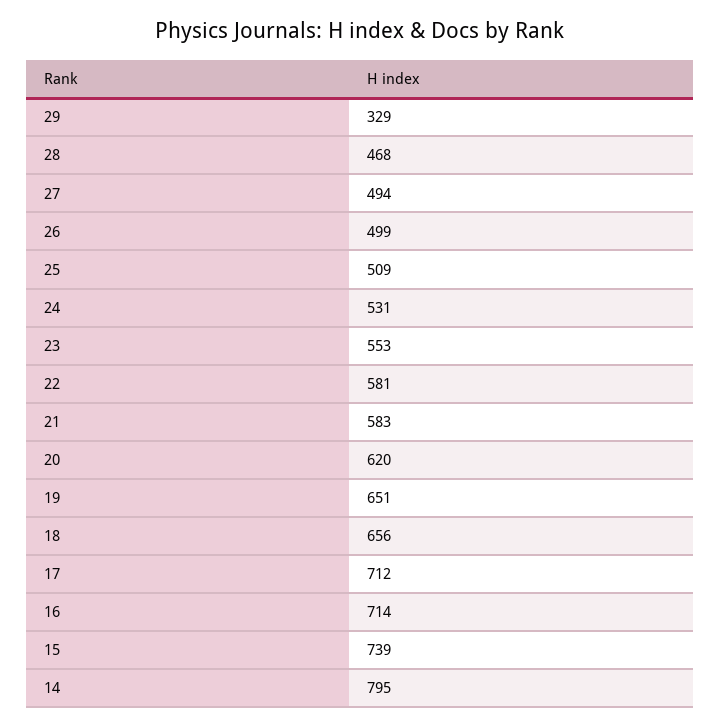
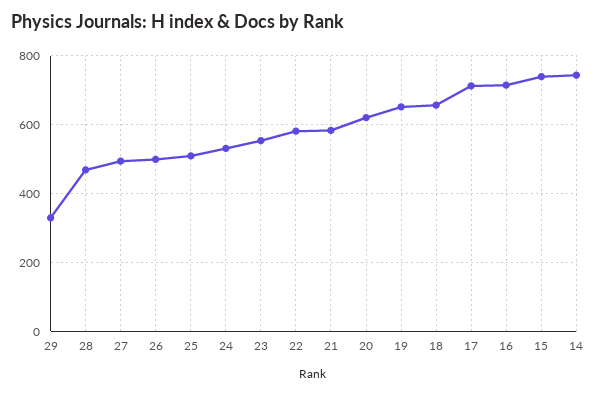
  {
    "29": 329,
    "28": 468,
    "27": 494,
    "26": 499,
    "25": 509,
    "24": 531,
    "23": 553,
    "22": 581,
    "21": 583,
    "20": 620,
    "19": 651,
    "18": 656,
    "17": 712,
    "16": 714,
    "15": 739,
-   "14": 795
+   "14": 740
  }

